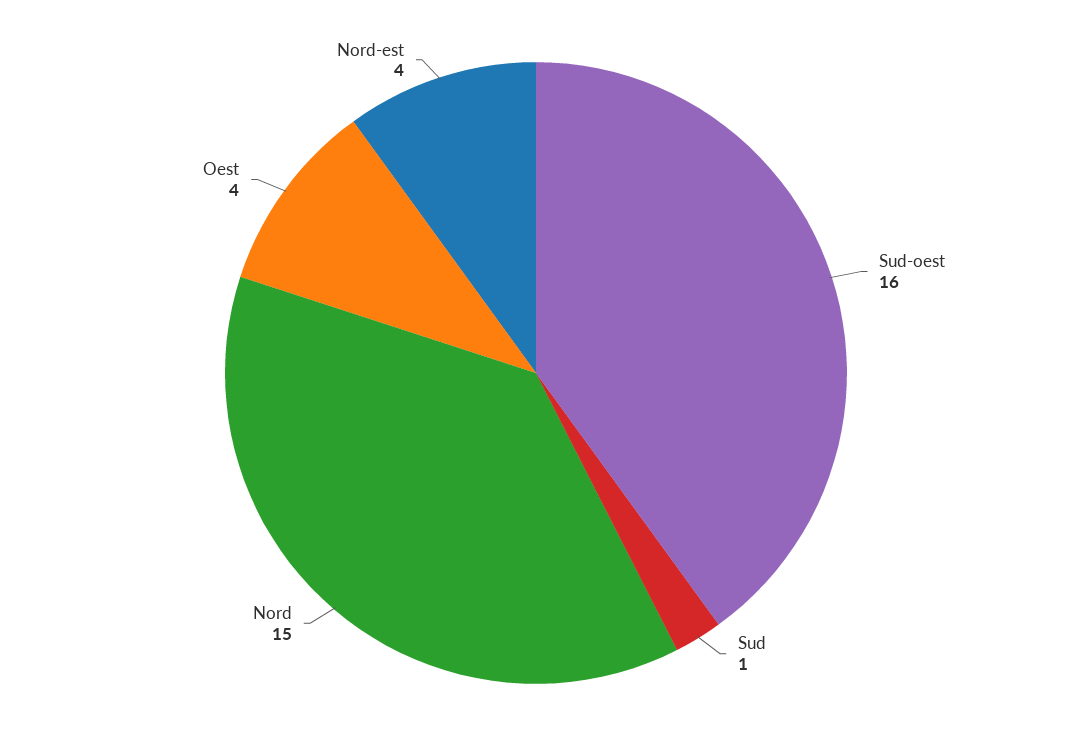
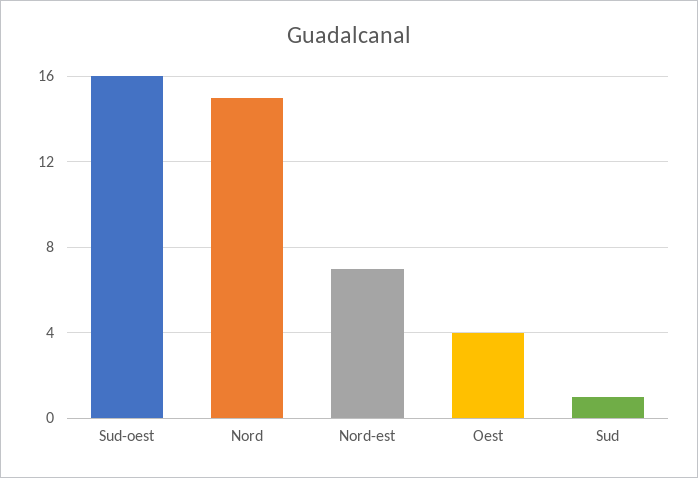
  {
    "Sud-oest": 16,
    "Sud": 1,
    "Nord": 15,
    "Oest": 4,
-   "Nord-est": 4
+   "Nord-est": 7
  }

